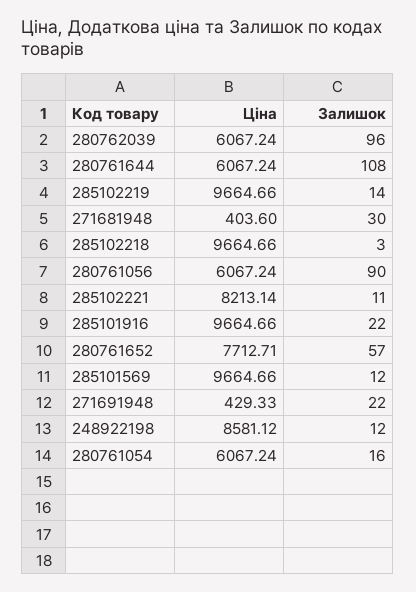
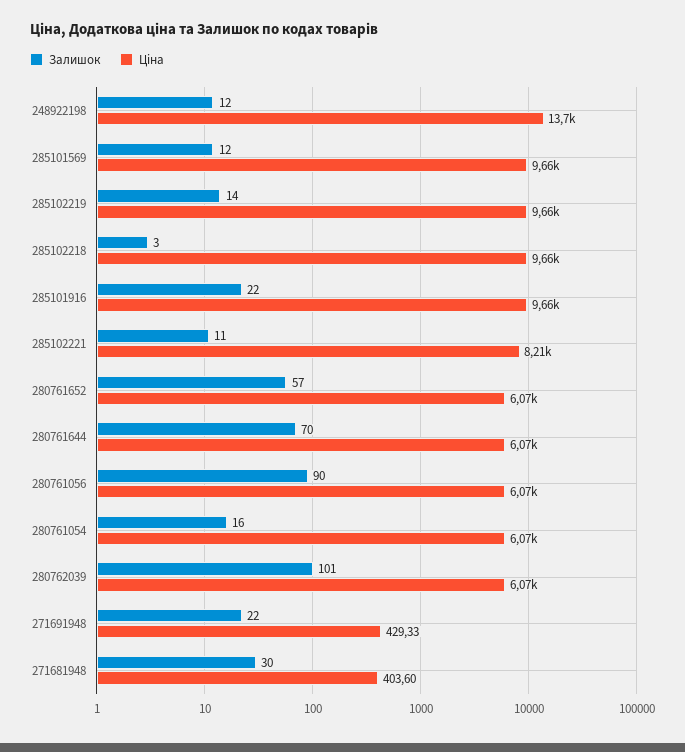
  {
    "Ціна": {
      "280762039": 6067.24,
      "280761644": 6067.24,
      "285102219": 9664.66,
      "271681948": 403.6,
      "285102218": 9664.66,
      "280761056": 6067.24,
      "285102221": 8213.14,
      "285101916": 9664.66,
-     "280761652": 7712.71,
+     "280761652": 6070,
      "285101569": 9664.66,
      "271691948": 429.33,
-     "248922198": 8581.12,
+     "248922198": 13700,
      "280761054": 6067.24
    },
    "Залишок": {
-     "280762039": 96,
+     "280762039": 101,
-     "280761644": 108,
+     "280761644": 70,
      "285102219": 14,
      "271681948": 30,
      "285102218": 3,
      "280761056": 90,
      "285102221": 11,
      "285101916": 22,
      "280761652": 57,
      "285101569": 12,
      "271691948": 22,
      "248922198": 12,
      "280761054": 16
    }
  }

